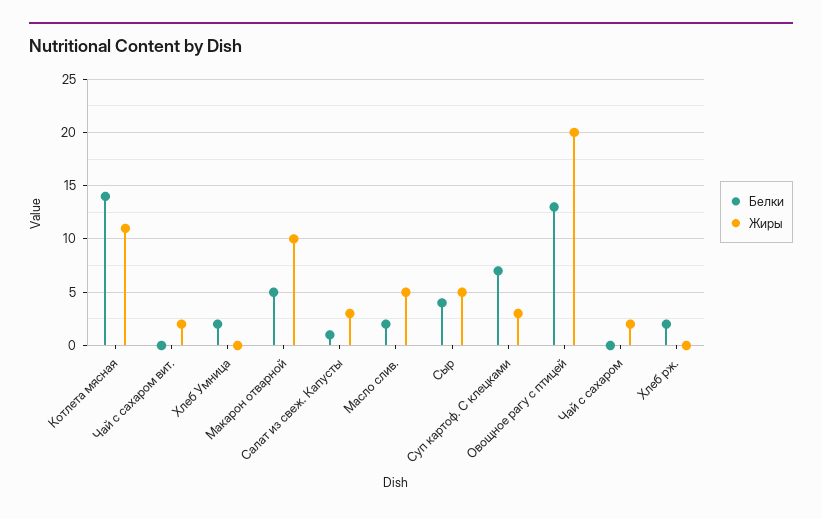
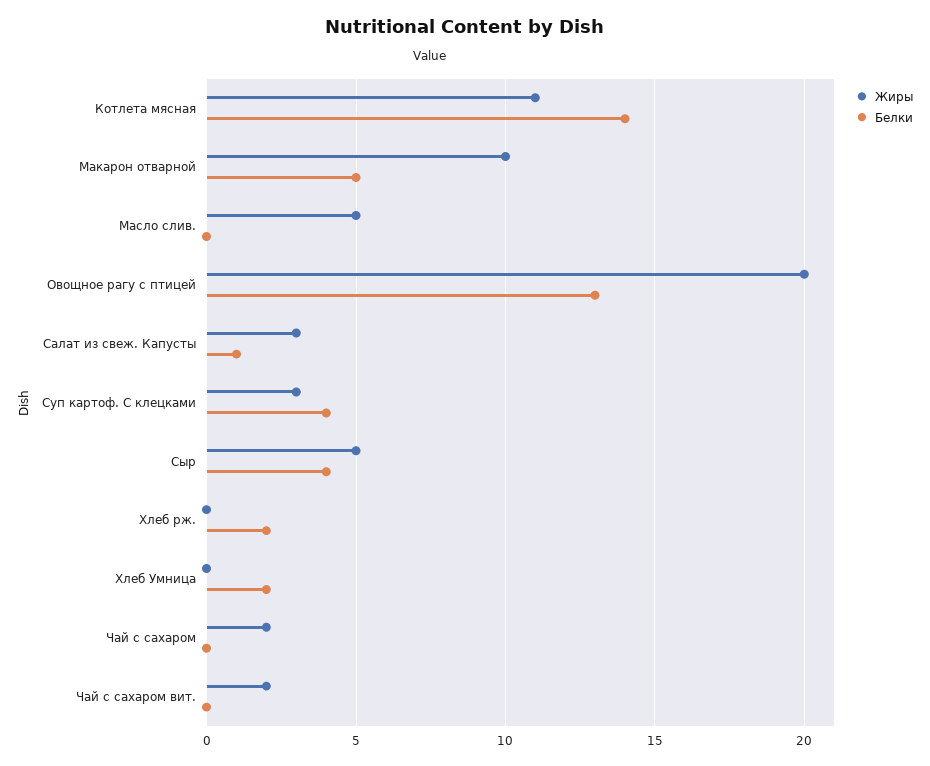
  {
    "Белки": {
      "Котлета мясная": 14,
      "Чай с сахаром вит.": 0,
      "Хлеб Умница": 2,
      "Макарон отварной": 5,
      "Салат из свеж. Капусты": 1,
-     "Масло слив.": 2,
+     "Масло слив.": 0,
      "Сыр": 4,
-     "Суп картоф. С клецками": 7,
+     "Суп картоф. С клецками": 4,
      "Овощное рагу с птицей": 13,
      "Чай с сахаром": 0,
      "Хлеб рж.": 2
    },
    "Жиры": {
      "Котлета мясная": 11,
      "Чай с сахаром вит.": 2,
      "Хлеб Умница": 0,
      "Макарон отварной": 10,
      "Салат из свеж. Капусты": 3,
      "Масло слив.": 5,
      "Сыр": 5,
      "Суп картоф. С клецками": 3,
      "Овощное рагу с птицей": 20,
      "Чай с сахаром": 2,
      "Хлеб рж.": 0
    }
  }

